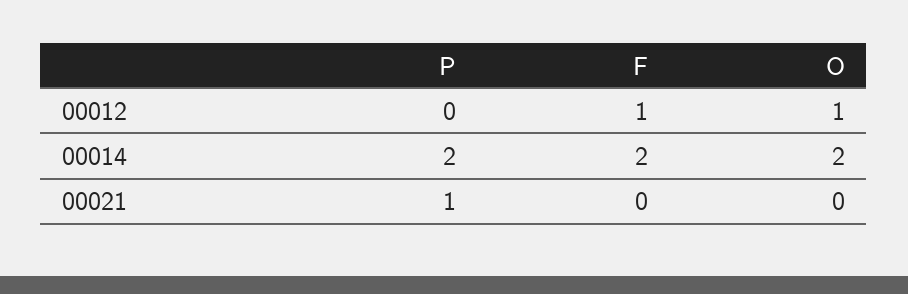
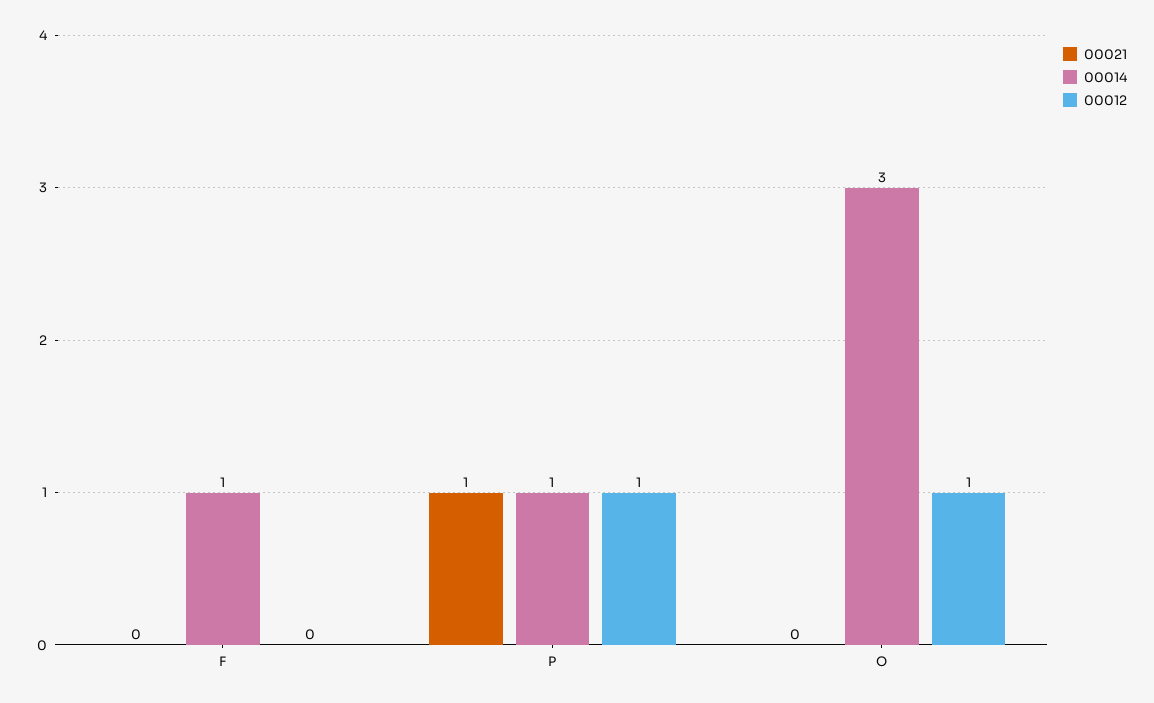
  {
    "00012": {
-     "P": 0,
+     "P": 1,
-     "F": 1,
+     "F": 0,
      "O": 1
    },
    "00014": {
-     "P": 2,
+     "P": 1,
-     "F": 2,
+     "F": 1,
-     "O": 2
+     "O": 3
    },
    "00021": {
      "P": 1,
      "F": 0,
      "O": 0
    }
  }

